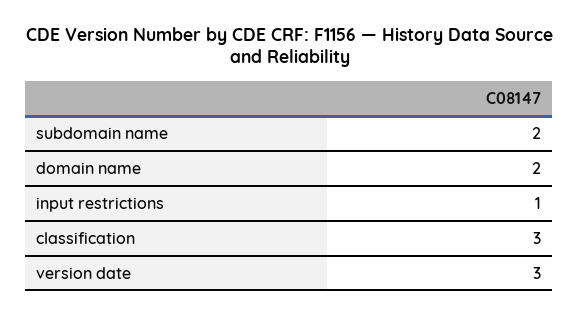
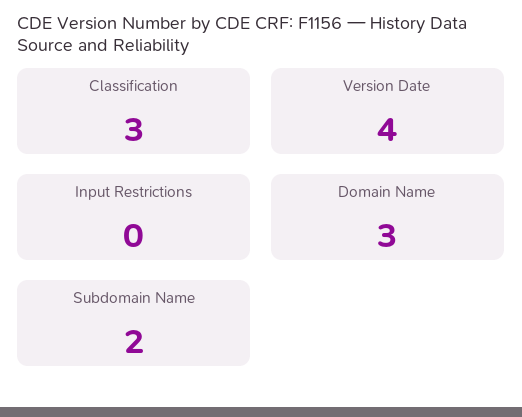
  {
    "subdomain name": 2,
-   "domain name": 2,
+   "domain name": 3,
-   "input restrictions": 1,
+   "input restrictions": 0,
    "classification": 3,
-   "version date": 3
+   "version date": 4
  }

